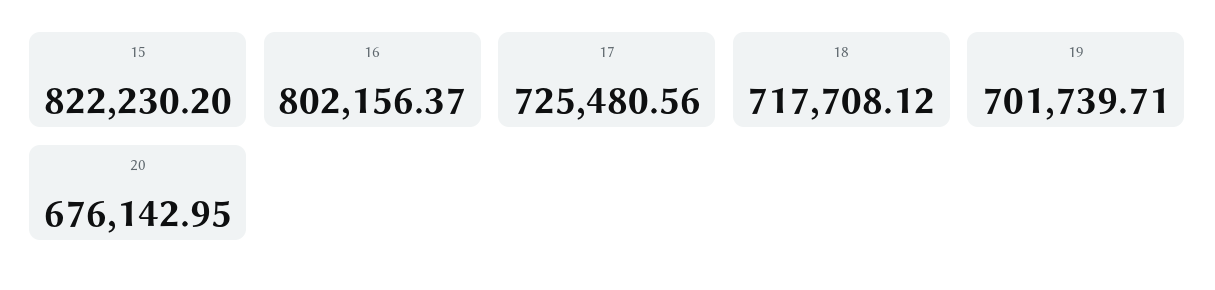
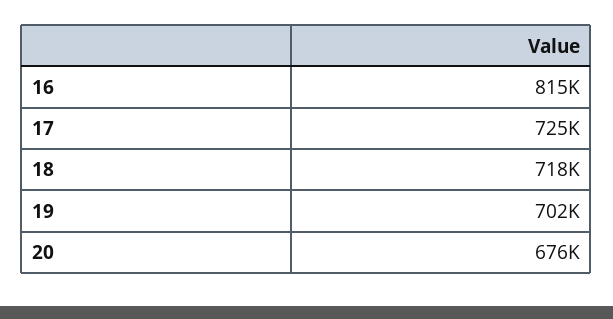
  {
-   "15": 822230.2,
-   "16": 802156.37,
+   "16": 815000,
    "17": 725480.56,
    "18": 717708.12,
    "19": 701739.71,
    "20": 676142.95
  }

